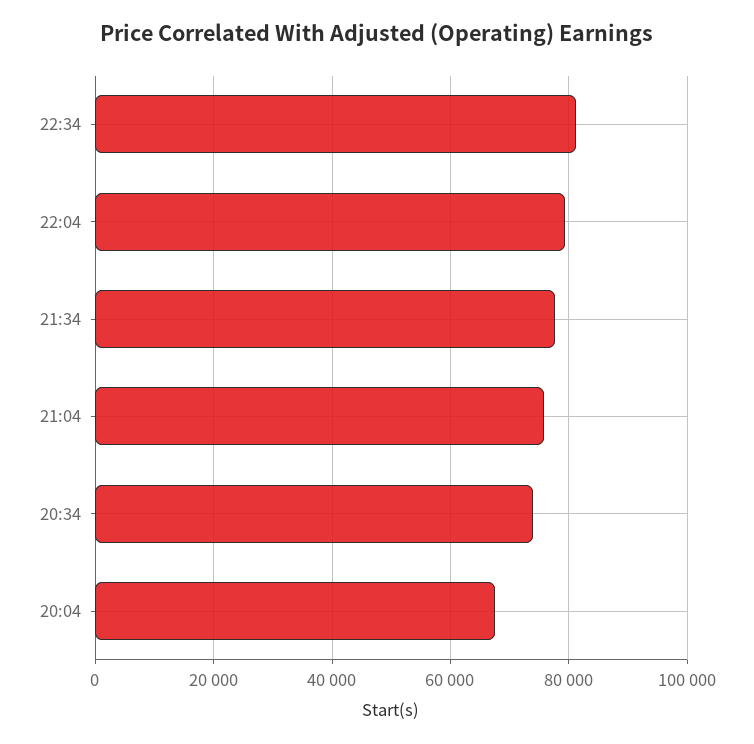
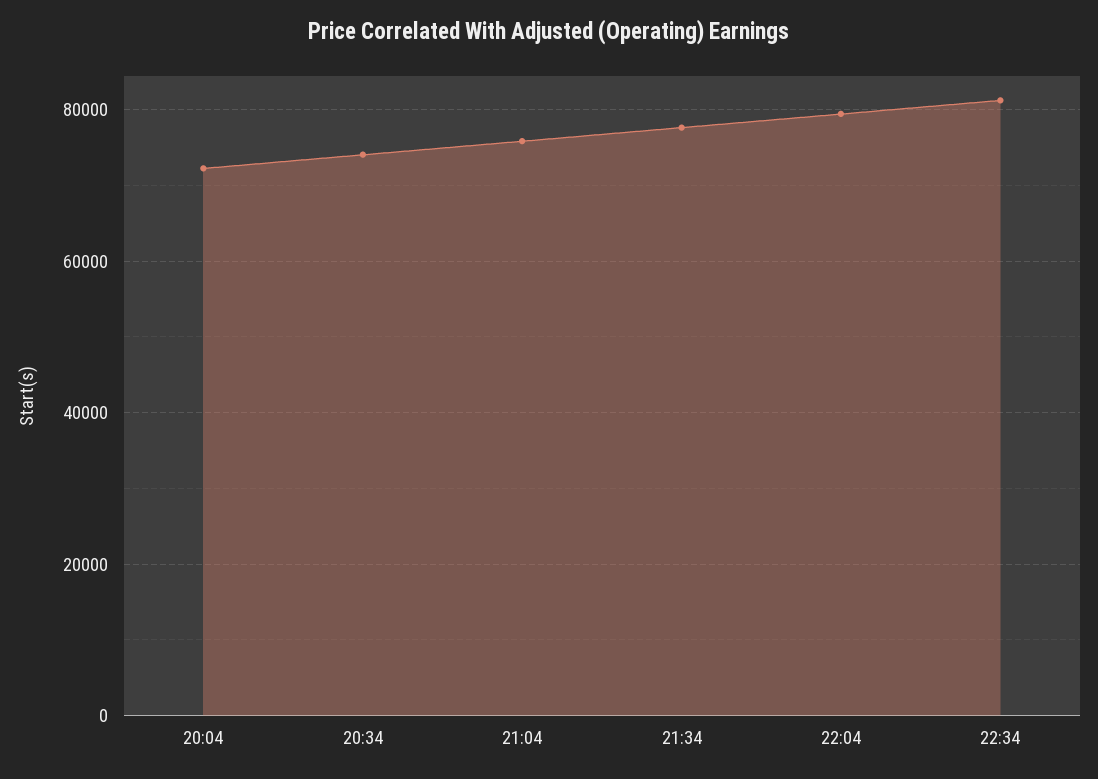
  {
    "22:34": 82000,
    "22:04": 80000,
    "21:34": 78000,
    "21:04": 76000,
    "20:34": 74000,
-   "20:04": 68000
+   "20:04": 72000
  }

